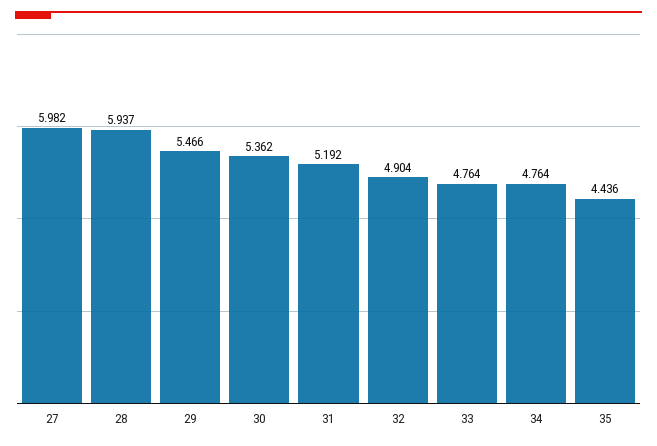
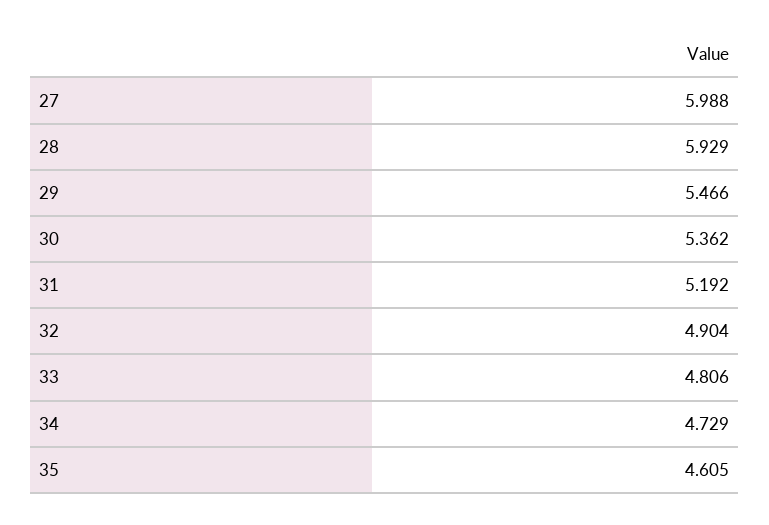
  {
-   "27": 5.982,
+   "27": 5.988,
-   "28": 5.937,
+   "28": 5.929,
    "29": 5.466,
    "30": 5.362,
    "31": 5.192,
    "32": 4.904,
-   "33": 4.764,
+   "33": 4.806,
-   "34": 4.764,
+   "34": 4.729,
-   "35": 4.436
+   "35": 4.605
  }

